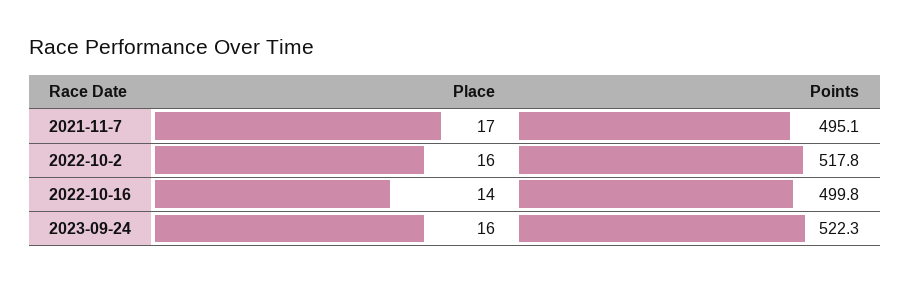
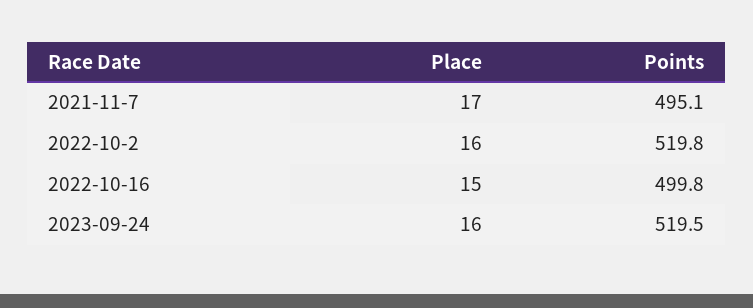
  {
    "Place": {
      "2021-11-7": 17,
      "2022-10-2": 16,
-     "2022-10-16": 14,
+     "2022-10-16": 15,
      "2023-09-24": 16
    },
    "Points": {
      "2021-11-7": 495.1,
-     "2022-10-2": 517.8,
+     "2022-10-2": 519.8,
      "2022-10-16": 499.8,
-     "2023-09-24": 522.3
+     "2023-09-24": 519.5
    }
  }

